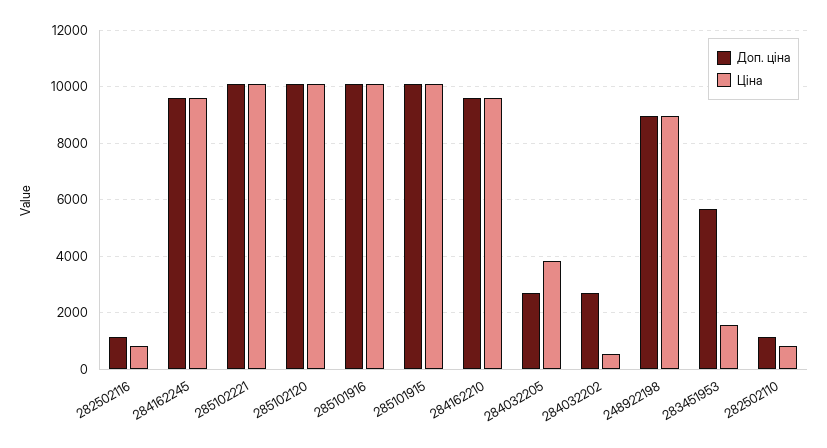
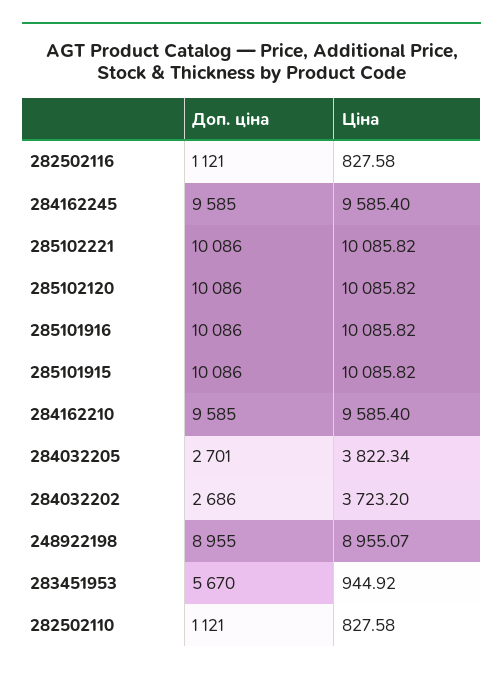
  {
    "Доп. ціна": {
      "282502116": 1121,
      "284162245": 9585,
      "285102221": 10086,
      "285102120": 10086,
      "285101916": 10086,
      "285101915": 10086,
      "284162210": 9585,
      "284032205": 2701,
      "284032202": 2686,
      "248922198": 8955,
      "283451953": 5670,
      "282502110": 1121
    },
    "Ціна": {
      "282502116": 827.58,
      "284162245": 9585.4,
      "285102221": 10085.82,
      "285102120": 10085.82,
      "285101916": 10085.82,
      "285101915": 10085.82,
      "284162210": 9585.4,
      "284032205": 3822.34,
-     "284032202": 500,
+     "284032202": 3723.2,
      "248922198": 8955.07,
-     "283451953": 1500,
+     "283451953": 944.92,
      "282502110": 827.58
    }
  }

